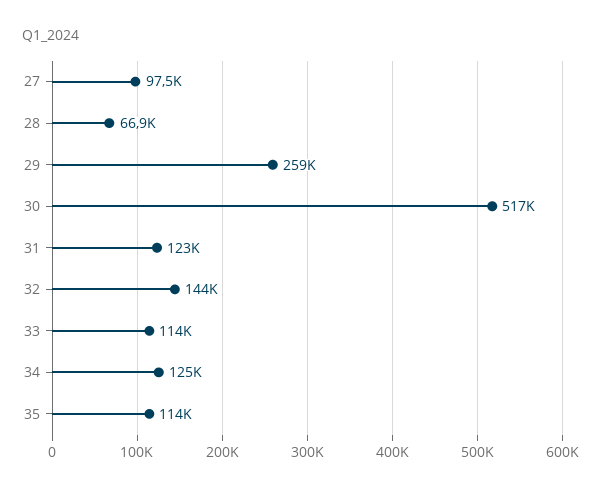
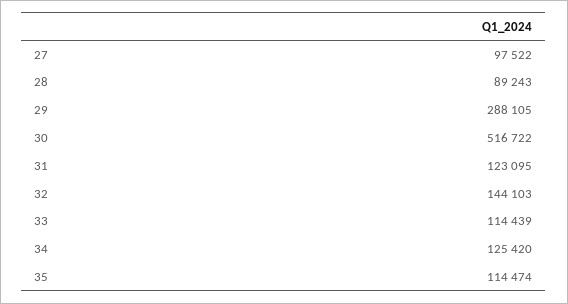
  {
    "27": 97522,
-   "28": 66900,
+   "28": 89243,
-   "29": 259000,
+   "29": 288105,
    "30": 516722,
    "31": 123095,
    "32": 144103,
    "33": 114439,
    "34": 125420,
    "35": 114474
  }

